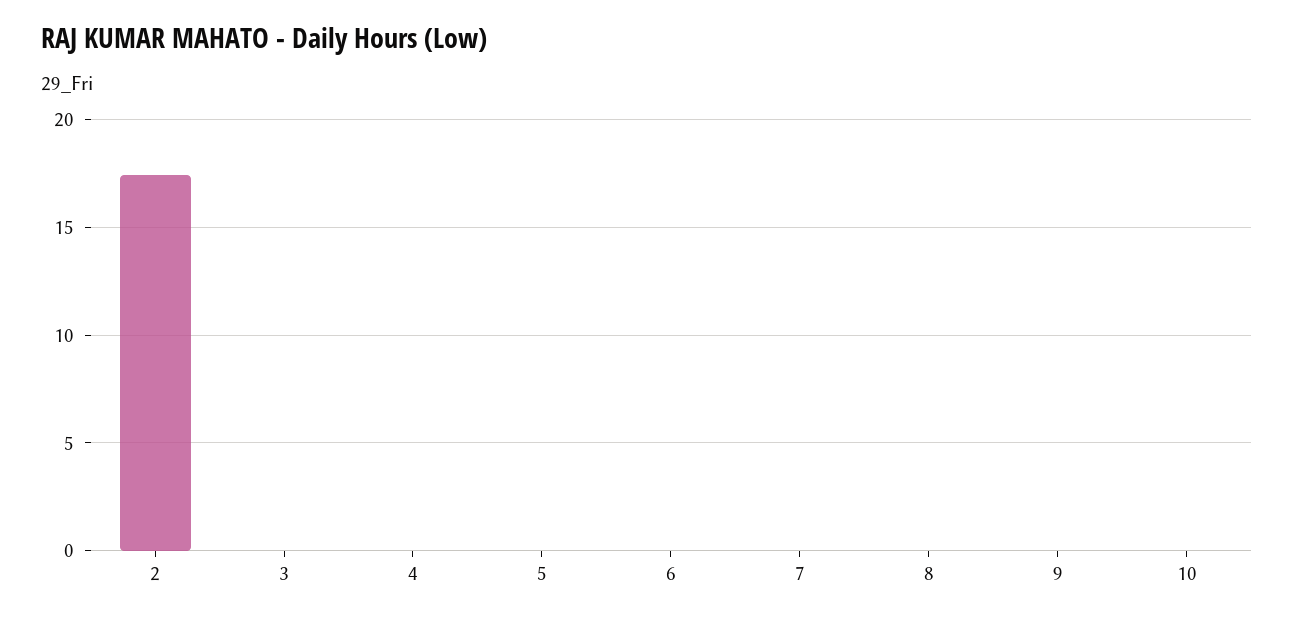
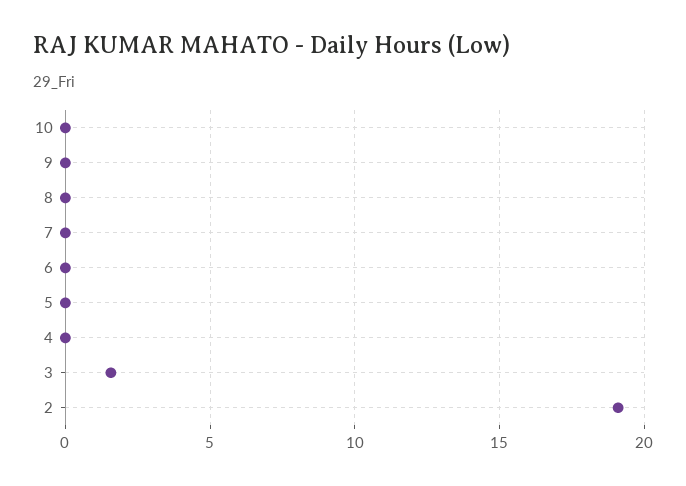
  {
-   "2": 17.5,
+   "2": 19,
-   "3": 0,
+   "3": 1.5,
    "4": 0,
    "5": 0,
    "6": 0,
    "7": 0,
    "8": 0,
    "9": 0,
    "10": 0
  }

